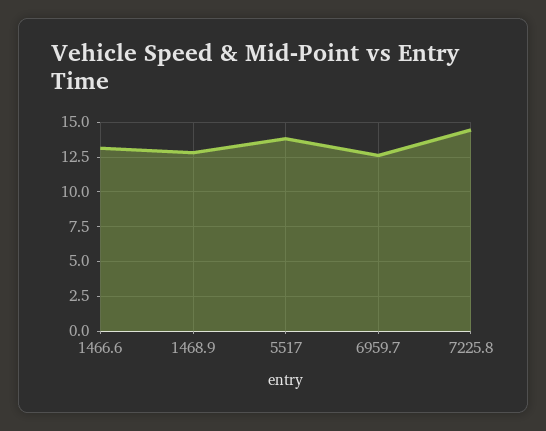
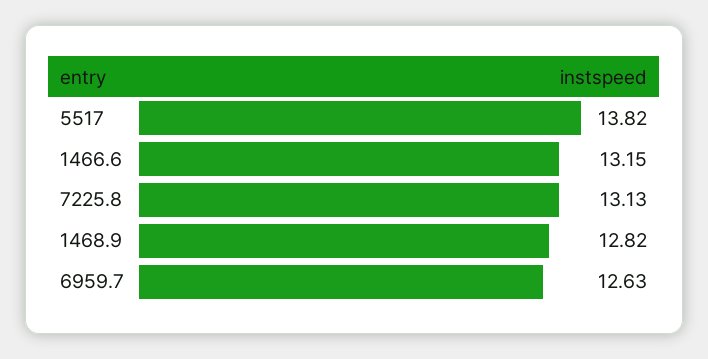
  {
    "1466.6": 13.15,
    "1468.9": 12.82,
    "5517": 13.82,
    "6959.7": 12.63,
-   "7225.8": 14.5
+   "7225.8": 13.13
  }

